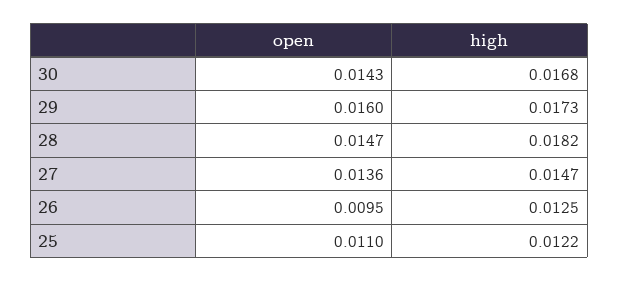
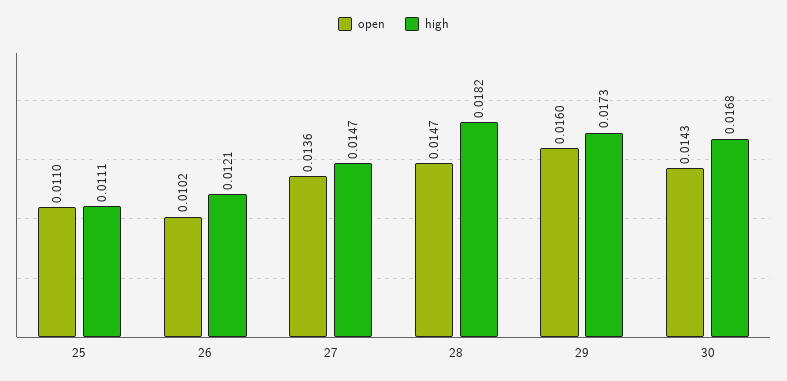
  {
    "open": {
      "30": 0.0143,
      "29": 0.016,
      "28": 0.0147,
      "27": 0.0136,
-     "26": 0.0095,
+     "26": 0.0102,
      "25": 0.011
    },
    "high": {
      "30": 0.0168,
      "29": 0.0173,
      "28": 0.0182,
      "27": 0.0147,
-     "26": 0.0125,
+     "26": 0.0121,
-     "25": 0.0122
+     "25": 0.0111
    }
  }

